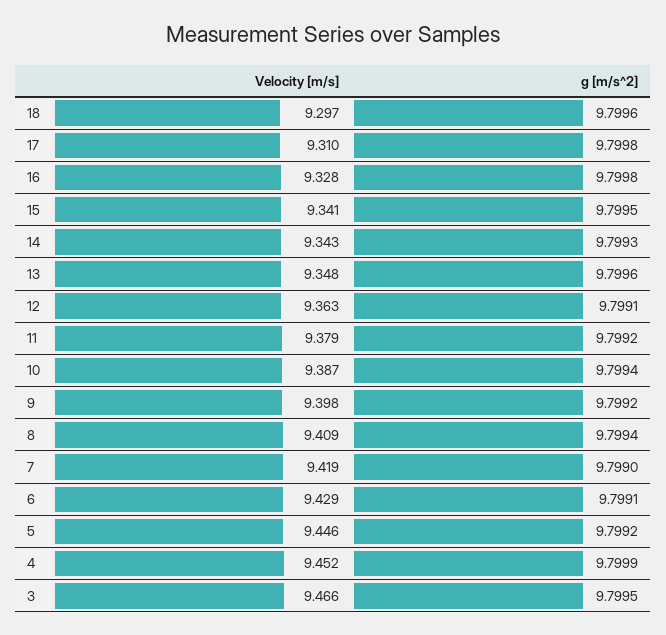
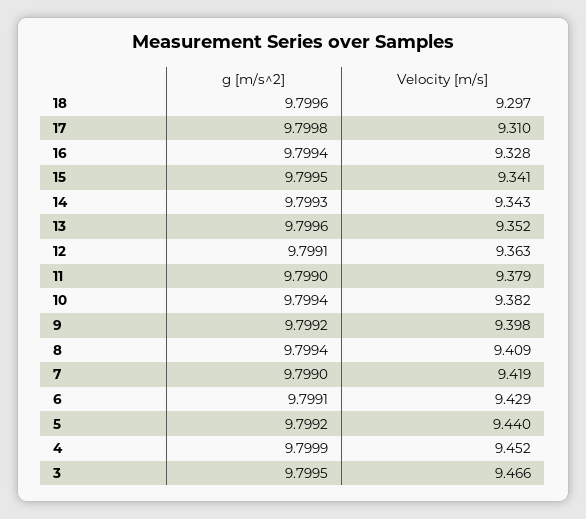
  {
    "Velocity [m/s]": {
      "18": 9.297,
      "17": 9.31,
      "16": 9.328,
      "15": 9.341,
      "14": 9.343,
-     "13": 9.348,
+     "13": 9.352,
      "12": 9.363,
      "11": 9.379,
-     "10": 9.387,
+     "10": 9.382,
      "9": 9.398,
      "8": 9.409,
      "7": 9.419,
      "6": 9.429,
-     "5": 9.446,
+     "5": 9.44,
      "4": 9.452,
      "3": 9.466
    },
    "g [m/s^2]": {
      "18": 9.7996,
      "17": 9.7998,
-     "16": 9.7998,
+     "16": 9.7994,
      "15": 9.7995,
      "14": 9.7993,
      "13": 9.7996,
      "12": 9.7991,
-     "11": 9.7992,
+     "11": 9.799,
      "10": 9.7994,
      "9": 9.7992,
      "8": 9.7994,
      "7": 9.799,
      "6": 9.7991,
      "5": 9.7992,
      "4": 9.7999,
      "3": 9.7995
    }
  }

